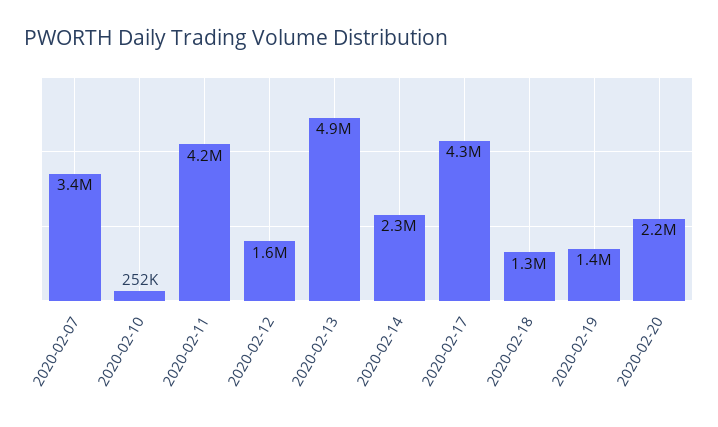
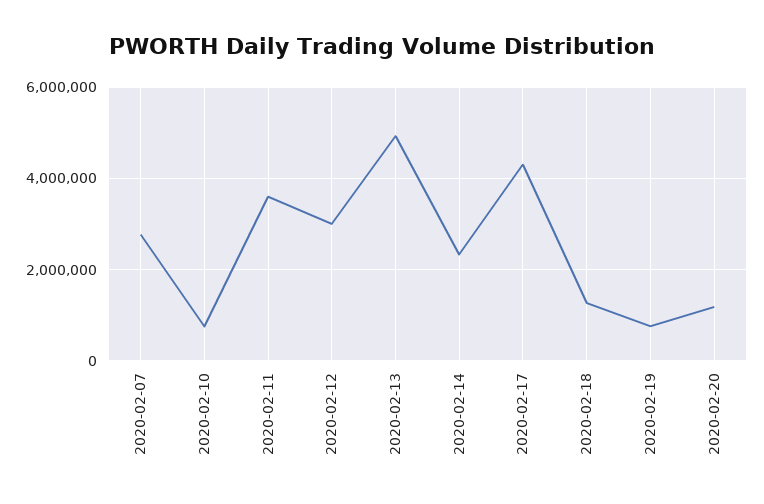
  {
-   "2020-02-07": 3400000,
+   "2020-02-07": 2800000,
-   "2020-02-10": 252000,
+   "2020-02-10": 800000,
-   "2020-02-11": 4200000,
+   "2020-02-11": 3600000,
-   "2020-02-12": 1600000,
+   "2020-02-12": 3000000,
    "2020-02-13": 4900000,
    "2020-02-14": 2300000,
    "2020-02-17": 4300000,
    "2020-02-18": 1300000,
-   "2020-02-19": 1400000,
+   "2020-02-19": 800000,
-   "2020-02-20": 2200000
+   "2020-02-20": 1200000
  }

